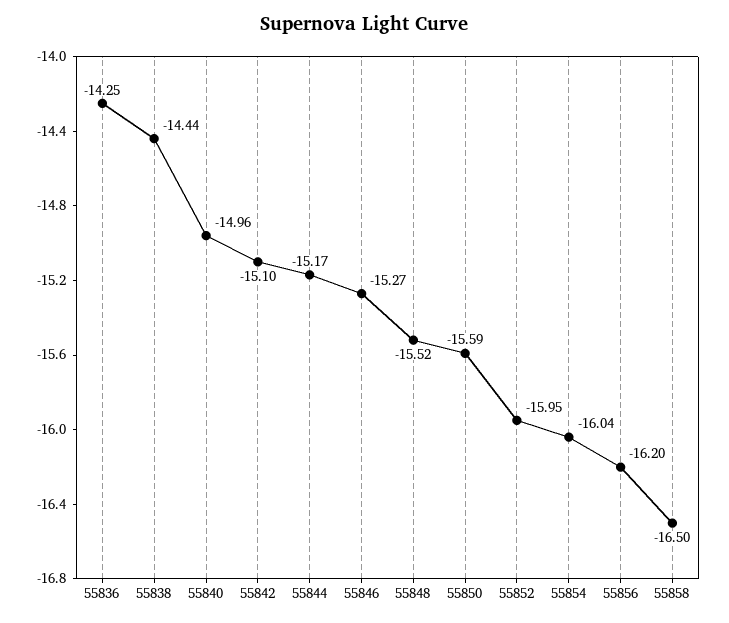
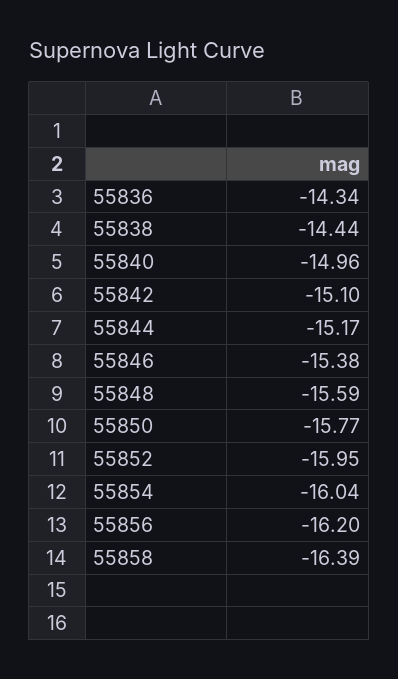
  {
-   "55836": -14.25,
+   "55836": -14.34,
    "55838": -14.44,
    "55840": -14.96,
    "55842": -15.1,
    "55844": -15.17,
-   "55846": -15.27,
+   "55846": -15.38,
-   "55848": -15.52,
+   "55848": -15.59,
-   "55850": -15.59,
+   "55850": -15.77,
    "55852": -15.95,
    "55854": -16.04,
    "55856": -16.2,
-   "55858": -16.5
+   "55858": -16.39
  }

